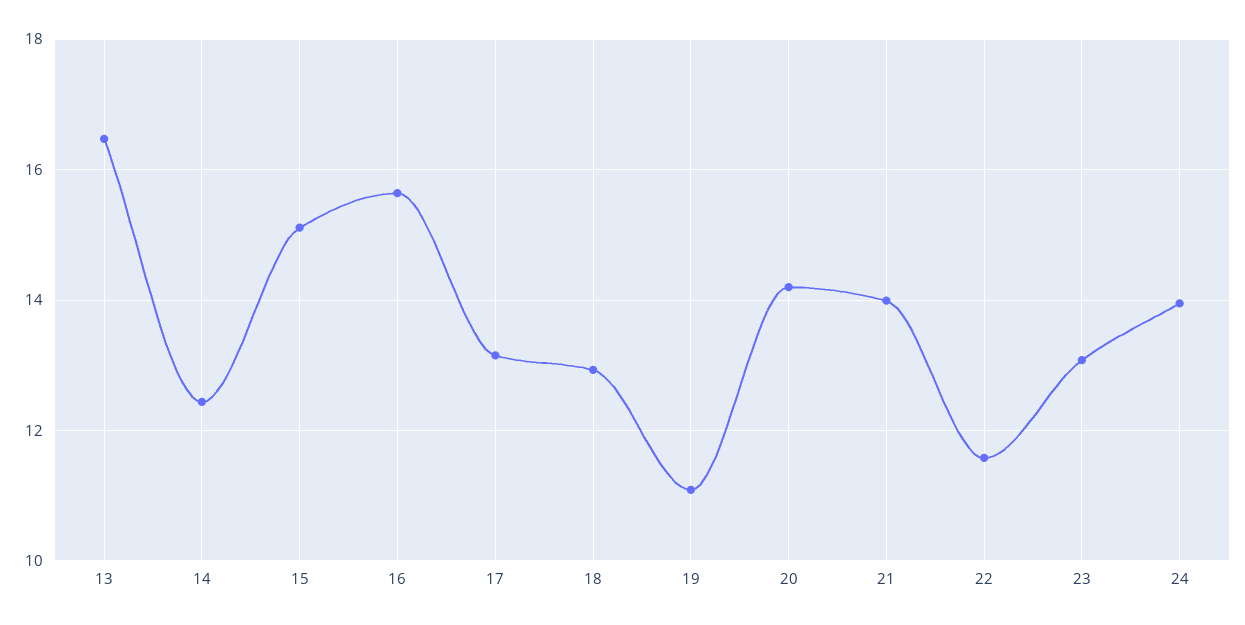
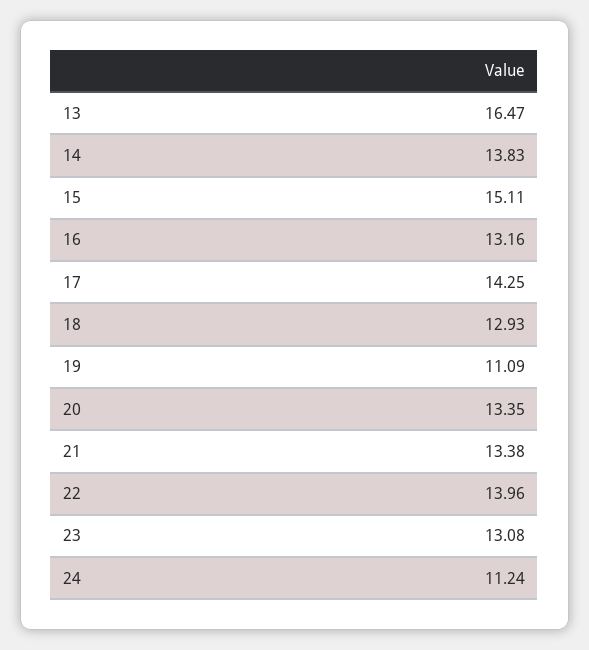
  {
    "13": 16.47,
-   "14": 12.4,
+   "14": 13.83,
    "15": 15.11,
-   "16": 15.6,
+   "16": 13.16,
-   "17": 13.2,
+   "17": 14.25,
    "18": 12.93,
    "19": 11.09,
-   "20": 14.2,
+   "20": 13.35,
-   "21": 14,
+   "21": 13.38,
-   "22": 11.6,
+   "22": 13.96,
    "23": 13.08,
-   "24": 14
+   "24": 11.24
  }

